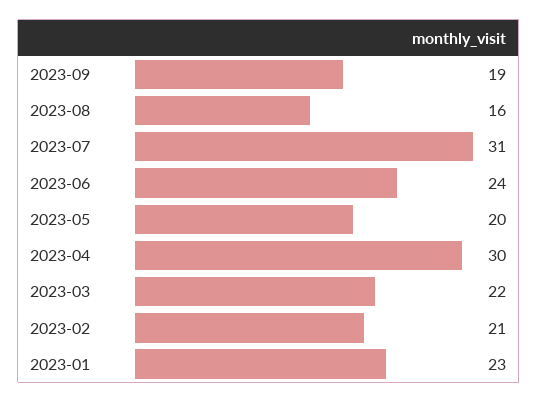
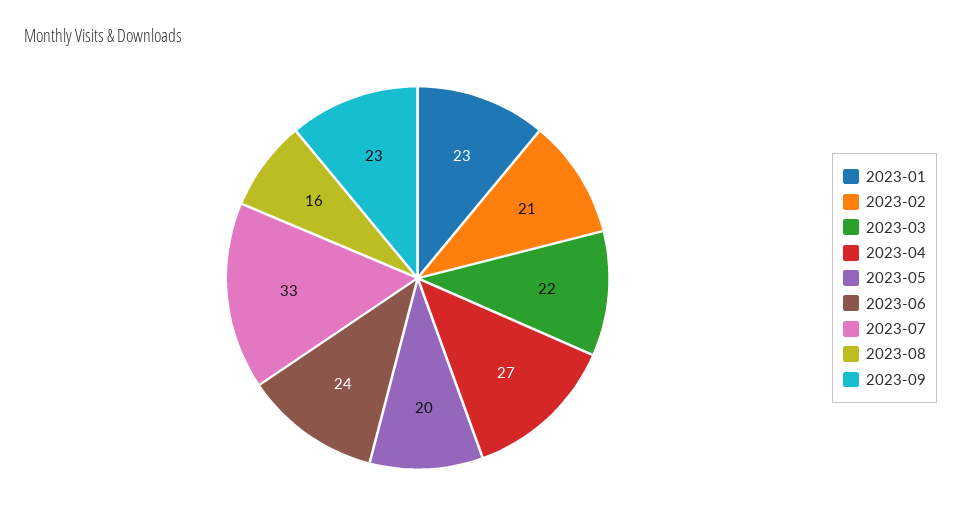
  {
-   "2023-09": 19,
+   "2023-09": 23,
    "2023-08": 16,
-   "2023-07": 31,
+   "2023-07": 33,
    "2023-06": 24,
    "2023-05": 20,
-   "2023-04": 30,
+   "2023-04": 27,
    "2023-03": 22,
    "2023-02": 21,
    "2023-01": 23
  }

